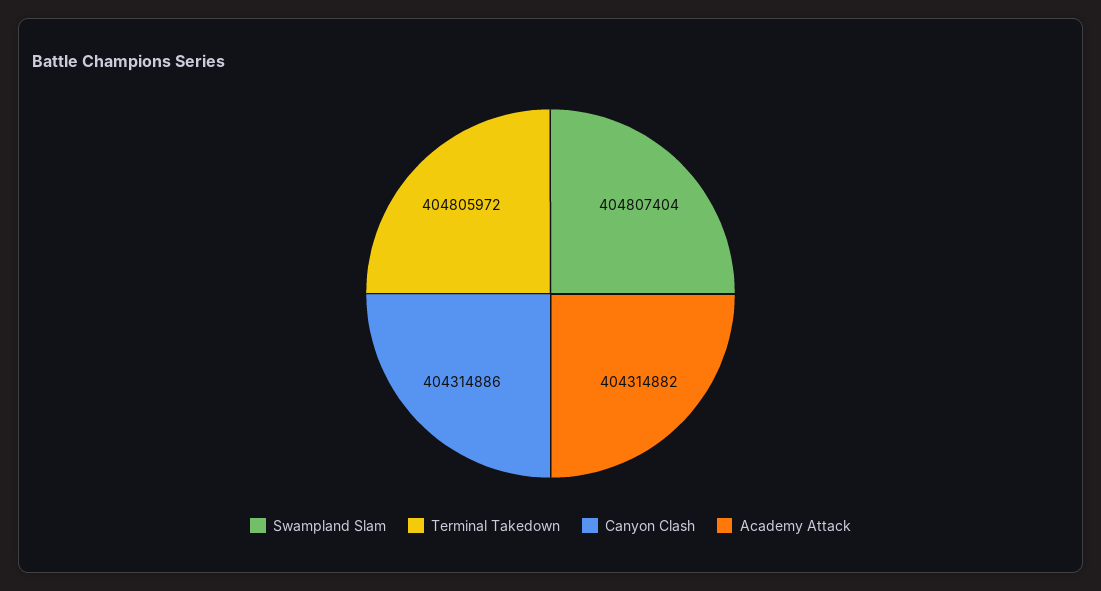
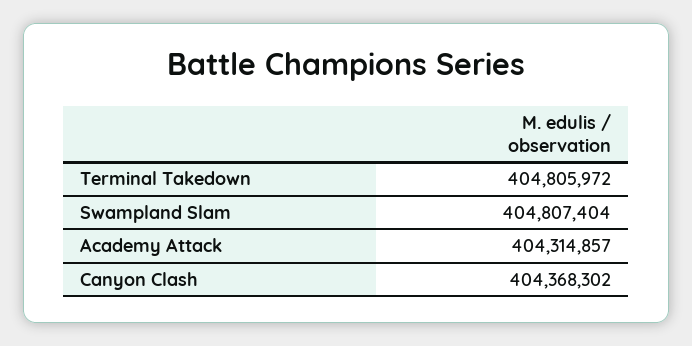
  {
    "Swampland Slam": 404807404,
    "Terminal Takedown": 404805972,
-   "Canyon Clash": 404314886,
+   "Canyon Clash": 404368302,
-   "Academy Attack": 404314882
+   "Academy Attack": 404314857
  }

